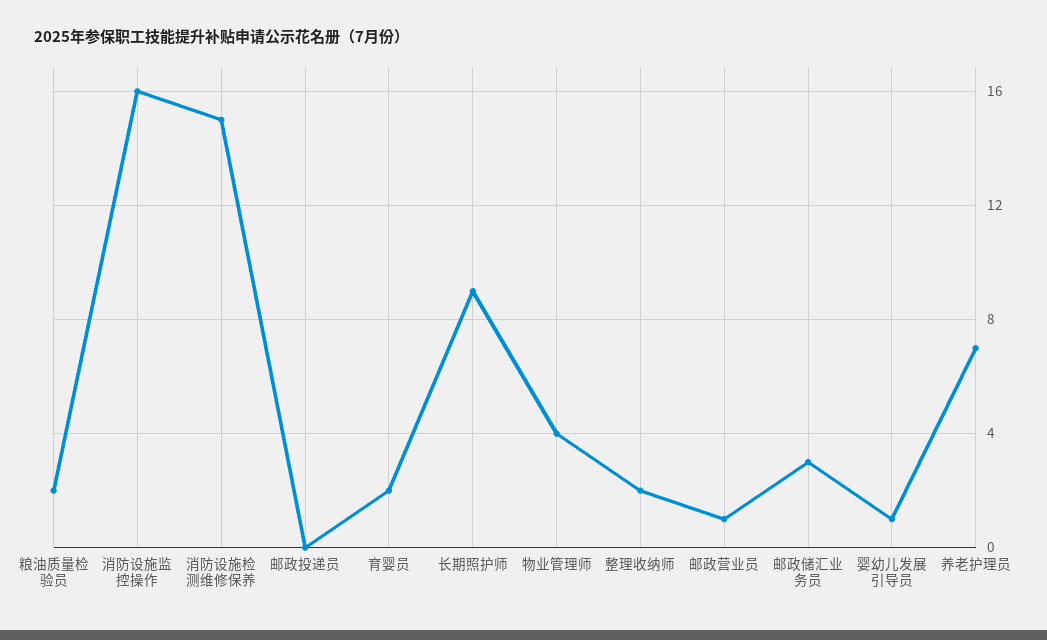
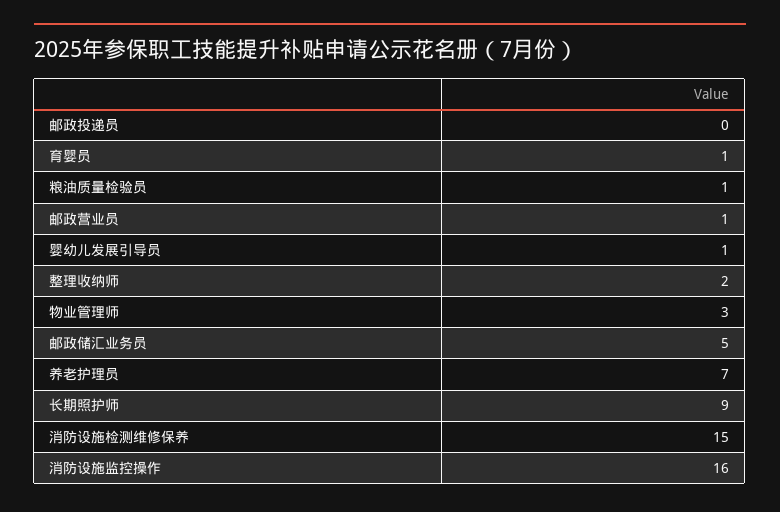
  {
-   "粮油质量检验员": 2,
+   "粮油质量检验员": 1,
    "消防设施监控操作": 16,
    "消防设施检测维修保养": 15,
    "邮政投递员": 0,
-   "育婴员": 2,
+   "育婴员": 1,
    "长期照护师": 9,
-   "物业管理师": 4,
+   "物业管理师": 3,
    "整理收纳师": 2,
    "邮政营业员": 1,
-   "邮政储汇业务员": 3,
+   "邮政储汇业务员": 5,
    "婴幼儿发展引导员": 1,
    "养老护理员": 7
  }

